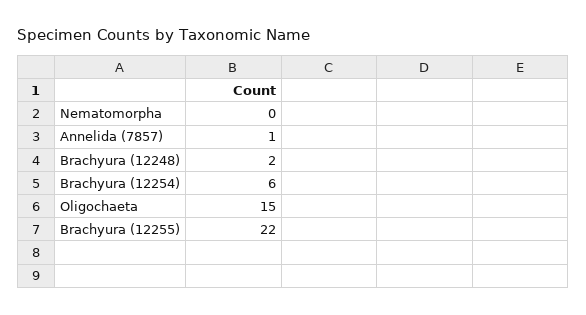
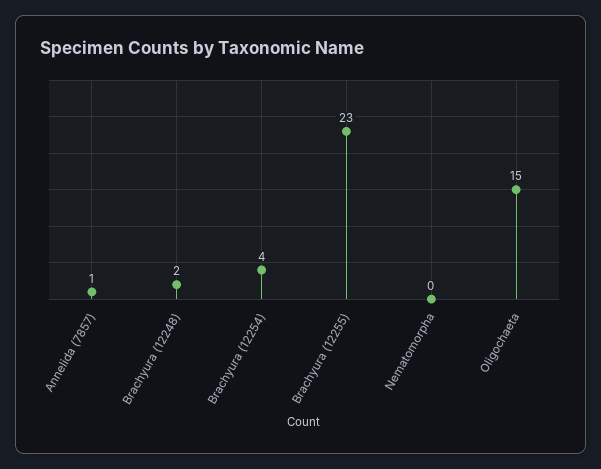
  {
    "Nematomorpha": 0,
    "Annelida (7857)": 1,
    "Brachyura (12248)": 2,
-   "Brachyura (12254)": 6,
+   "Brachyura (12254)": 4,
    "Oligochaeta": 15,
-   "Brachyura (12255)": 22
+   "Brachyura (12255)": 23
  }

